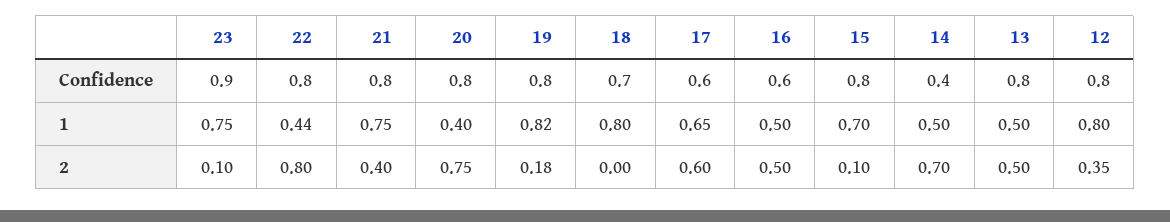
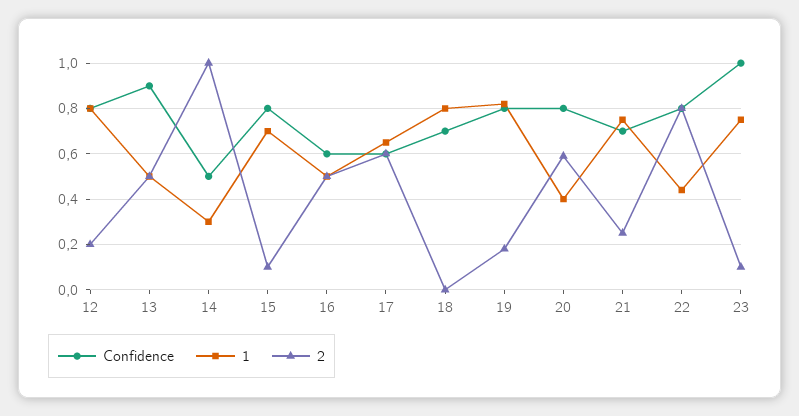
  {
    "Confidence": {
-     "23": 0.9,
+     "23": 1,
      "22": 0.8,
-     "21": 0.8,
+     "21": 0.7,
      "20": 0.8,
      "19": 0.8,
      "18": 0.7,
      "17": 0.6,
      "16": 0.6,
      "15": 0.8,
-     "14": 0.4,
+     "14": 0.5,
-     "13": 0.8,
+     "13": 0.9,
      "12": 0.8
    },
    "1": {
      "23": 0.75,
      "22": 0.44,
      "21": 0.75,
      "20": 0.4,
      "19": 0.82,
      "18": 0.8,
      "17": 0.65,
      "16": 0.5,
      "15": 0.7,
-     "14": 0.5,
+     "14": 0.3,
      "13": 0.5,
      "12": 0.8
    },
    "2": {
      "23": 0.1,
      "22": 0.8,
-     "21": 0.4,
+     "21": 0.25,
-     "20": 0.75,
+     "20": 0.6,
      "19": 0.18,
      "18": 0,
      "17": 0.6,
      "16": 0.5,
      "15": 0.1,
-     "14": 0.7,
+     "14": 1,
      "13": 0.5,
-     "12": 0.35
+     "12": 0.2
    }
  }

